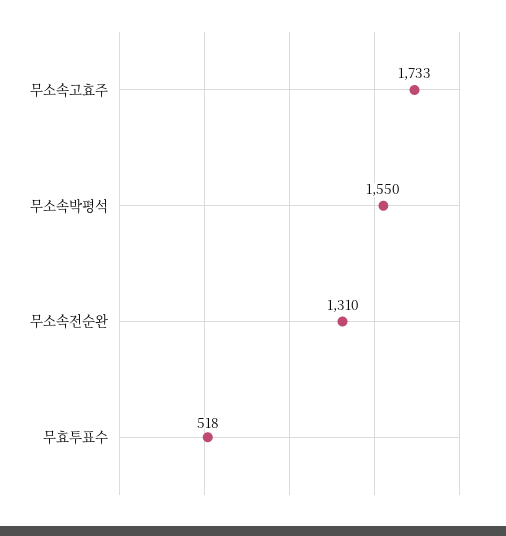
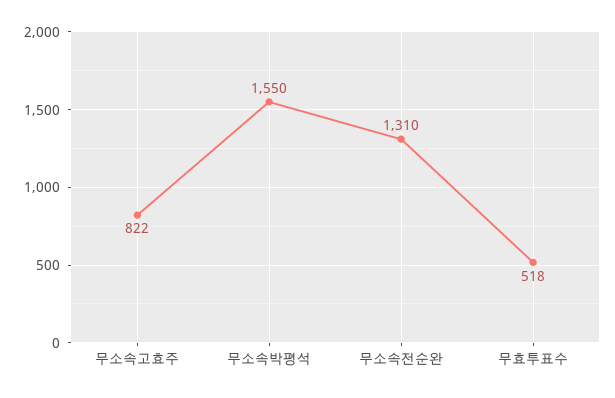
  {
-   "무소속고효주": 1733,
+   "무소속고효주": 822,
    "무소속박평석": 1550,
    "무소속전순완": 1310,
    "무효투표수": 518
  }

